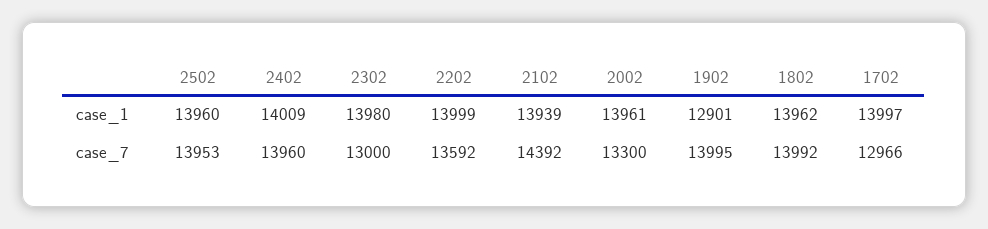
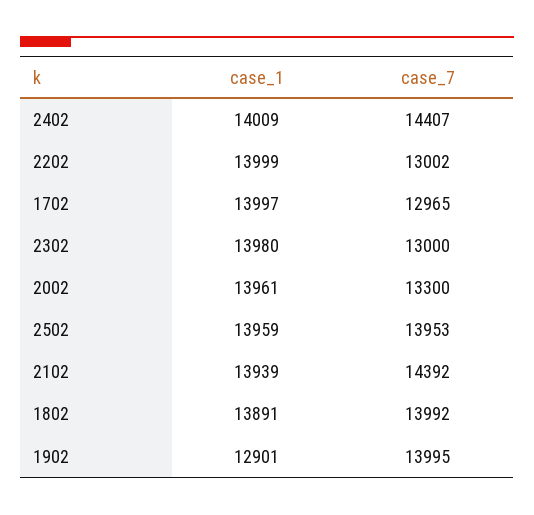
  {
    "2502": {
-     "case_1": 13960,
+     "case_1": 13959,
      "case_7": 13953
    },
    "2402": {
      "case_1": 14009,
-     "case_7": 13960
+     "case_7": 14407
    },
    "2302": {
      "case_1": 13980,
      "case_7": 13000
    },
    "2202": {
      "case_1": 13999,
-     "case_7": 13592
+     "case_7": 13002
    },
    "2102": {
      "case_1": 13939,
      "case_7": 14392
    },
    "2002": {
      "case_1": 13961,
      "case_7": 13300
    },
    "1902": {
      "case_1": 12901,
      "case_7": 13995
    },
    "1802": {
-     "case_1": 13962,
+     "case_1": 13891,
      "case_7": 13992
    },
    "1702": {
      "case_1": 13997,
-     "case_7": 12966
+     "case_7": 12965
    }
  }

